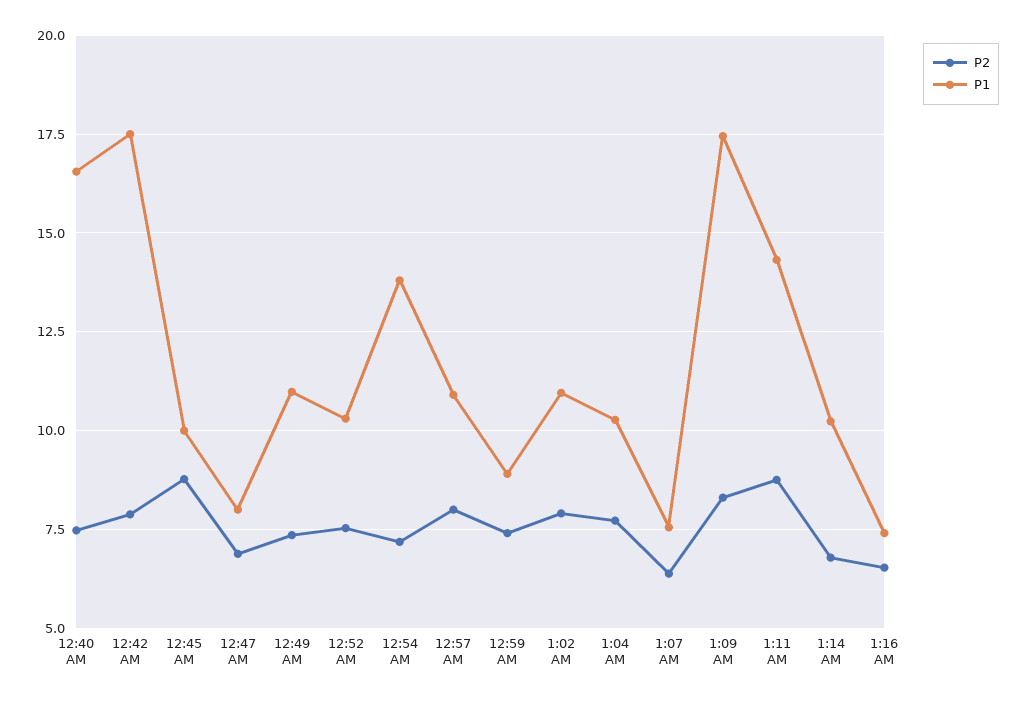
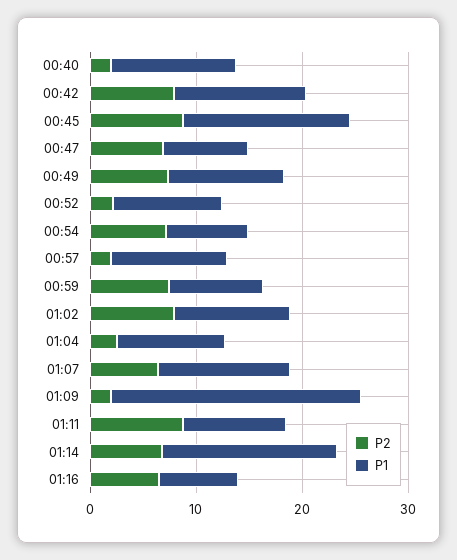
  {
    "P2": {
-     "12:40 AM": 7.5,
+     "12:40 AM": 2,
      "12:42 AM": 8,
      "12:45 AM": 8.75,
      "12:47 AM": 7,
      "12:49 AM": 7.25,
-     "12:52 AM": 7.5,
+     "12:52 AM": 2,
      "12:54 AM": 7.25,
-     "12:57 AM": 8,
+     "12:57 AM": 2,
      "12:59 AM": 7.5,
      "1:02 AM": 8,
-     "1:04 AM": 7.75,
+     "1:04 AM": 2,
      "1:07 AM": 6.5,
-     "1:09 AM": 8.25,
+     "1:09 AM": 2,
      "1:11 AM": 8.75,
      "1:14 AM": 6.75,
      "1:16 AM": 6.5
    },
    "P1": {
-     "12:40 AM": 16.5,
+     "12:40 AM": 12,
-     "12:42 AM": 17.5,
+     "12:42 AM": 12,
-     "12:45 AM": 10,
+     "12:45 AM": 16,
      "12:47 AM": 8,
      "12:49 AM": 11,
      "12:52 AM": 10.25,
-     "12:54 AM": 13.75,
+     "12:54 AM": 8,
      "12:57 AM": 11,
      "12:59 AM": 9,
      "1:02 AM": 11,
      "1:04 AM": 10.25,
-     "1:07 AM": 7.5,
+     "1:07 AM": 12,
-     "1:09 AM": 17.5,
+     "1:09 AM": 24,
-     "1:11 AM": 14.25,
+     "1:11 AM": 10,
-     "1:14 AM": 10.25,
+     "1:14 AM": 16,
      "1:16 AM": 7.5
    }
  }

